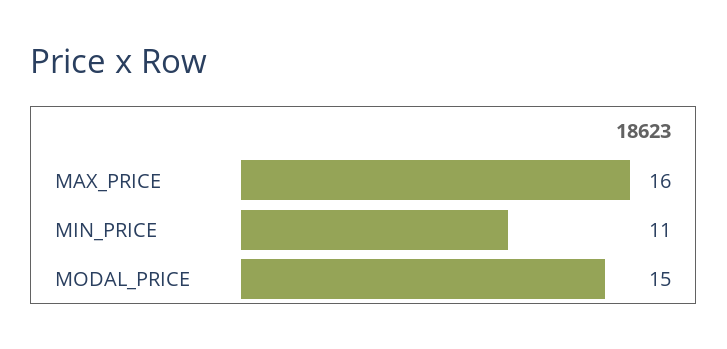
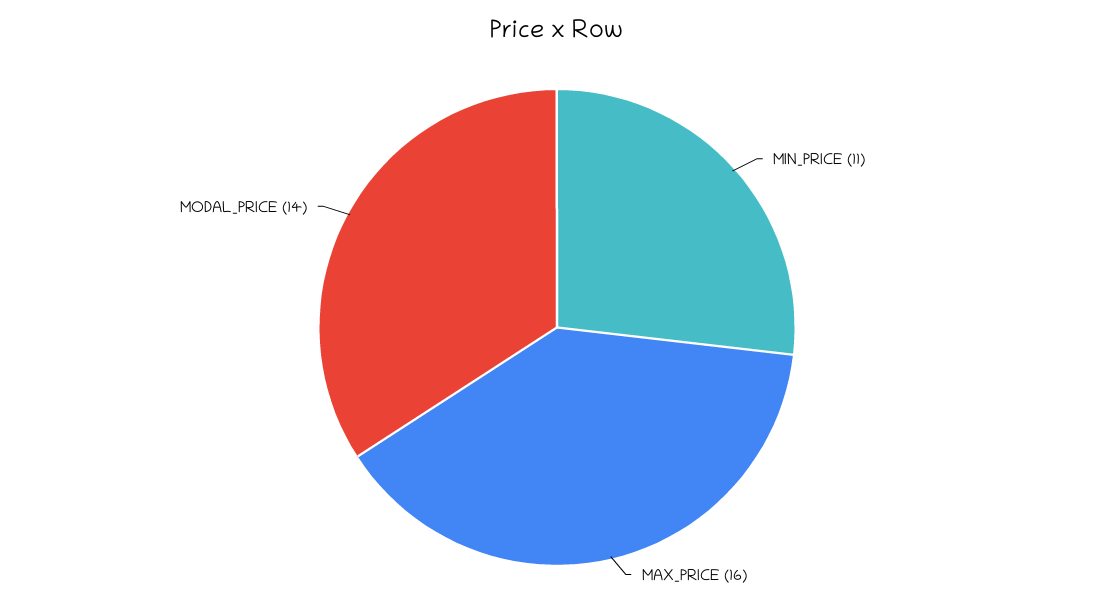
  {
    "MAX_PRICE": 16,
    "MIN_PRICE": 11,
-   "MODAL_PRICE": 15
+   "MODAL_PRICE": 14
  }

